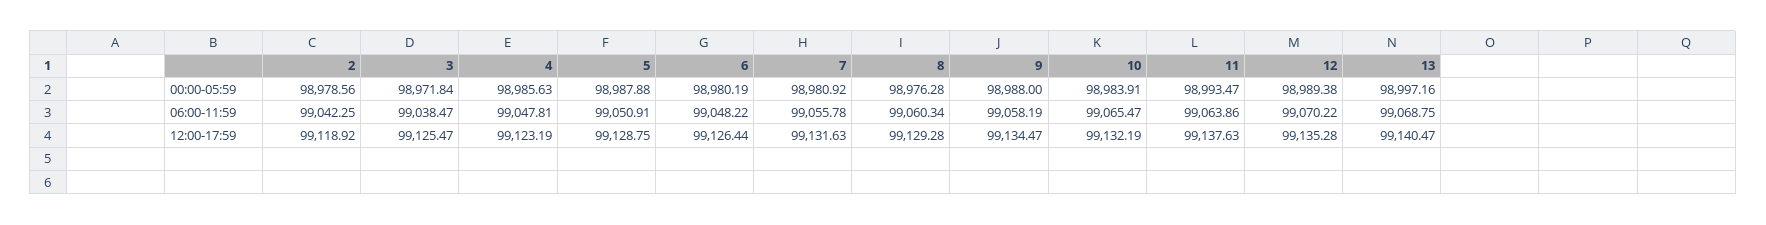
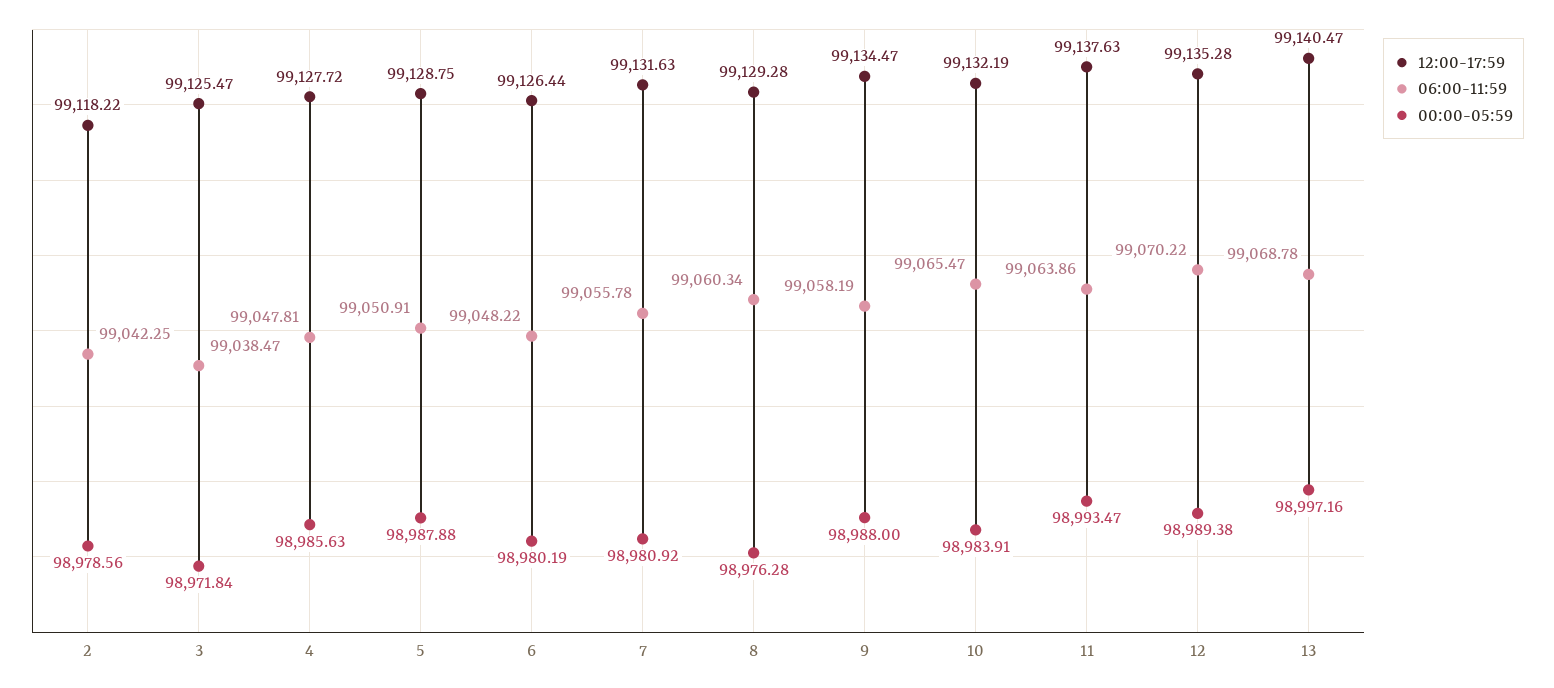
  {
    "00:00-05:59": {
      "2": 98978.56,
      "3": 98971.84,
      "4": 98985.63,
      "5": 98987.88,
      "6": 98980.19,
      "7": 98980.92,
      "8": 98976.28,
      "9": 98988,
      "10": 98983.91,
      "11": 98993.47,
      "12": 98989.38,
      "13": 98997.16
    },
    "06:00-11:59": {
      "2": 99042.25,
      "3": 99038.47,
      "4": 99047.81,
      "5": 99050.91,
      "6": 99048.22,
      "7": 99055.78,
      "8": 99060.34,
      "9": 99058.19,
      "10": 99065.47,
      "11": 99063.86,
      "12": 99070.22,
-     "13": 99068.75
+     "13": 99068.78
    },
    "12:00-17:59": {
-     "2": 99118.92,
+     "2": 99118.22,
      "3": 99125.47,
-     "4": 99123.19,
+     "4": 99127.72,
      "5": 99128.75,
      "6": 99126.44,
      "7": 99131.63,
      "8": 99129.28,
      "9": 99134.47,
      "10": 99132.19,
      "11": 99137.63,
      "12": 99135.28,
      "13": 99140.47
    }
  }

